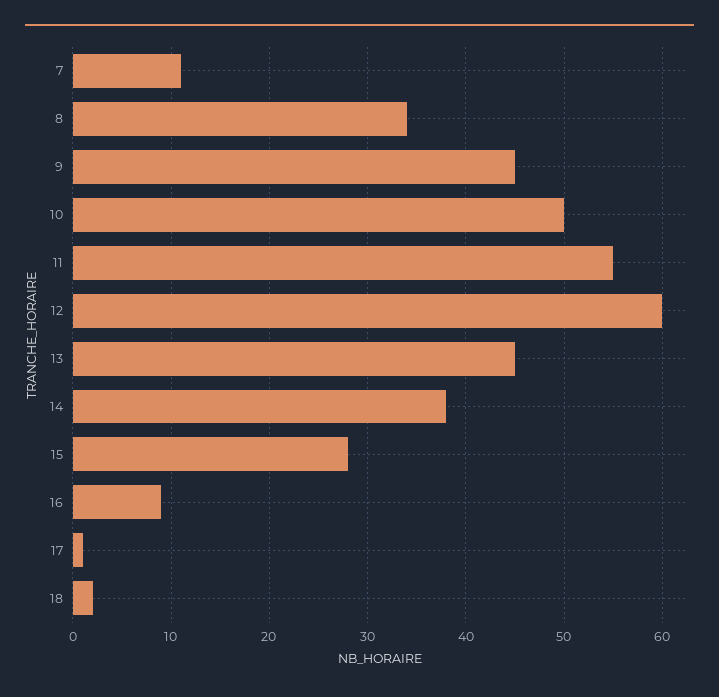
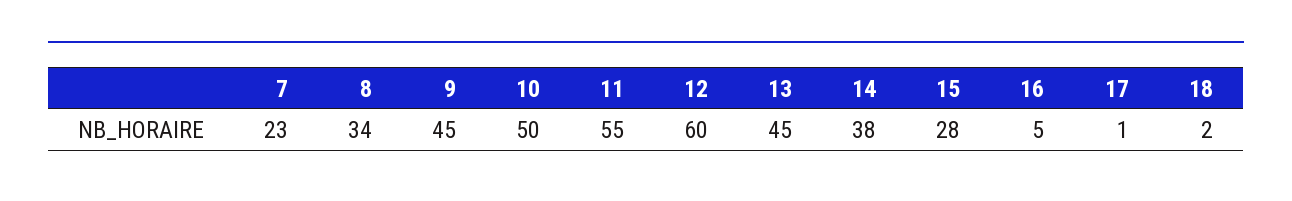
  {
-   "7": 11,
+   "7": 23,
    "8": 34,
    "9": 45,
    "10": 50,
    "11": 55,
    "12": 60,
    "13": 45,
    "14": 38,
    "15": 28,
-   "16": 9,
+   "16": 5,
    "17": 1,
    "18": 2
  }

